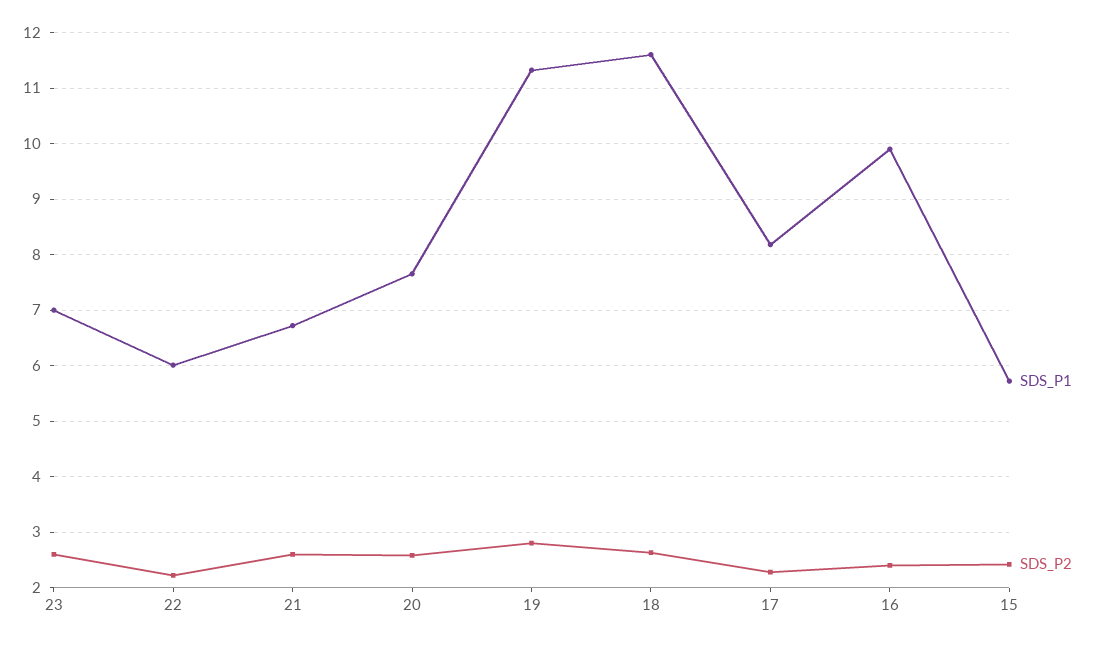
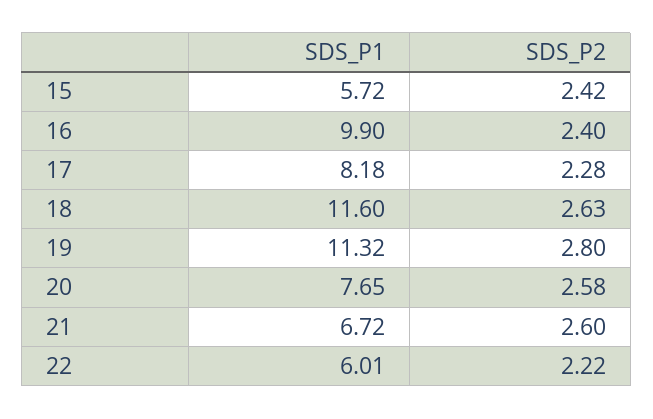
  {
    "SDS_P1": {
-     "23": 7,
      "22": 6.01,
      "21": 6.72,
      "20": 7.65,
      "19": 11.32,
      "18": 11.6,
      "17": 8.18,
      "16": 9.9,
      "15": 5.72
    },
    "SDS_P2": {
-     "23": 2.6,
      "22": 2.22,
      "21": 2.6,
      "20": 2.58,
      "19": 2.8,
      "18": 2.63,
      "17": 2.28,
      "16": 2.4,
      "15": 2.42
    }
  }

